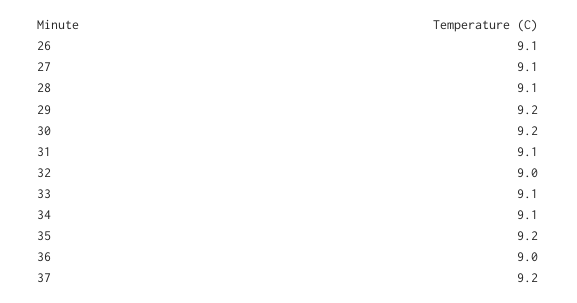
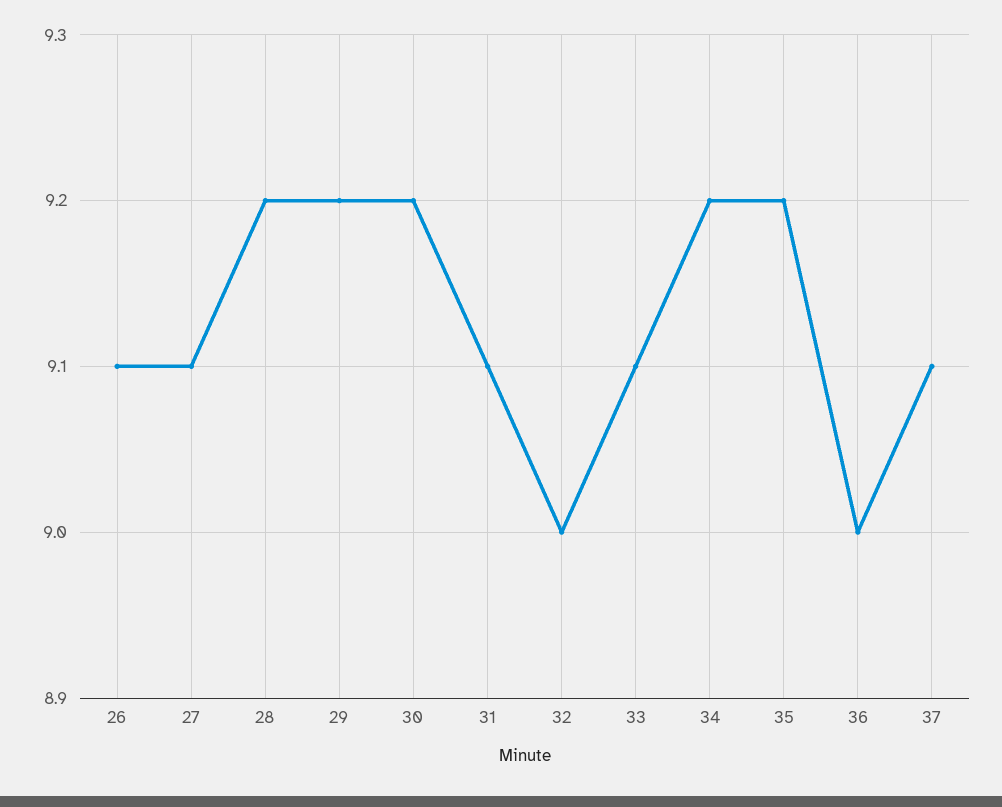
  {
    "26": 9.1,
    "27": 9.1,
-   "28": 9.1,
+   "28": 9.2,
    "29": 9.2,
    "30": 9.2,
    "31": 9.1,
    "32": 9,
    "33": 9.1,
-   "34": 9.1,
+   "34": 9.2,
    "35": 9.2,
    "36": 9,
-   "37": 9.2
+   "37": 9.1
  }

